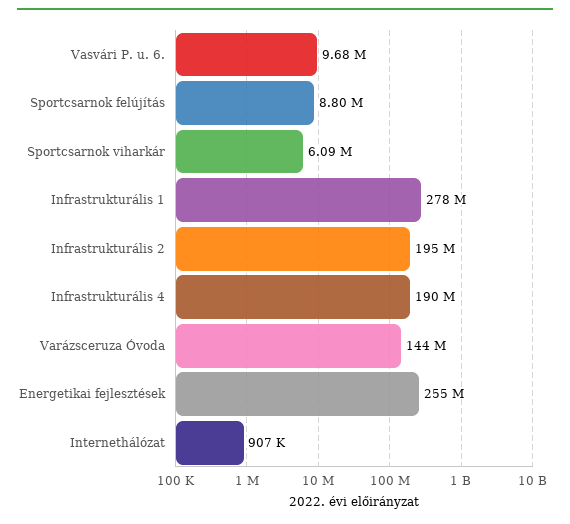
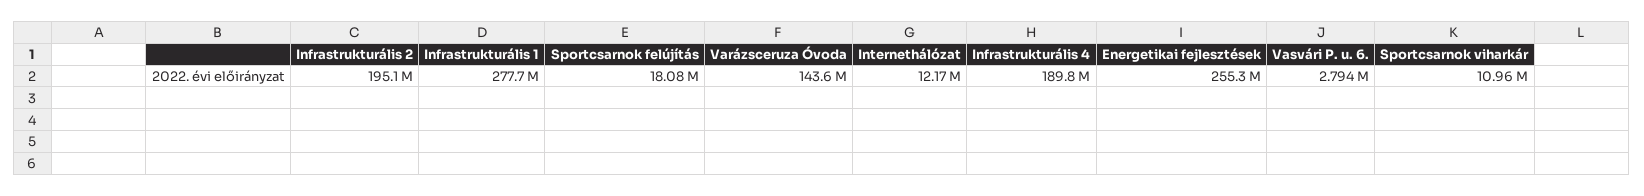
  {
-   "Vasvári P. u. 6.": 9680000,
+   "Vasvári P. u. 6.": 2794000,
-   "Sportcsarnok felújítás": 8800000,
+   "Sportcsarnok felújítás": 18080000,
-   "Sportcsarnok viharkár": 6090000,
+   "Sportcsarnok viharkár": 10960000,
    "Infrastrukturális 1": 277700000,
    "Infrastrukturális 2": 195100000,
    "Infrastrukturális 4": 189800000,
    "Varázsceruza Óvoda": 143600000,
    "Energetikai fejlesztések": 255300000,
-   "Internethálózat": 907000
+   "Internethálózat": 12170000
  }

